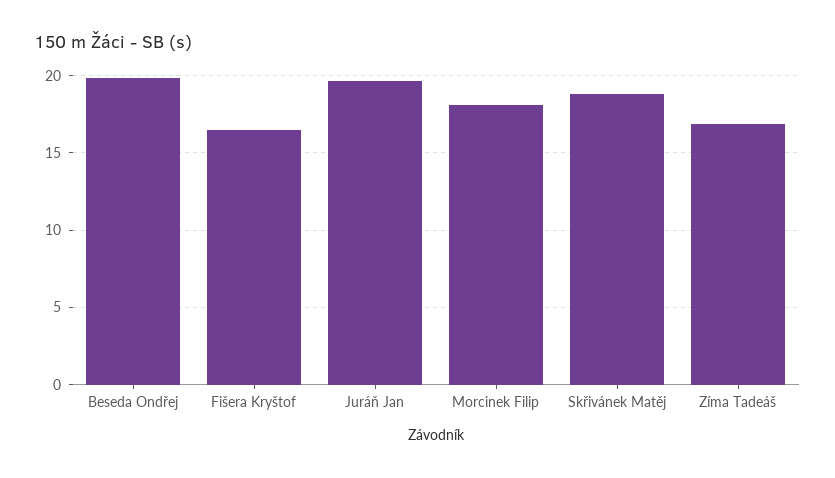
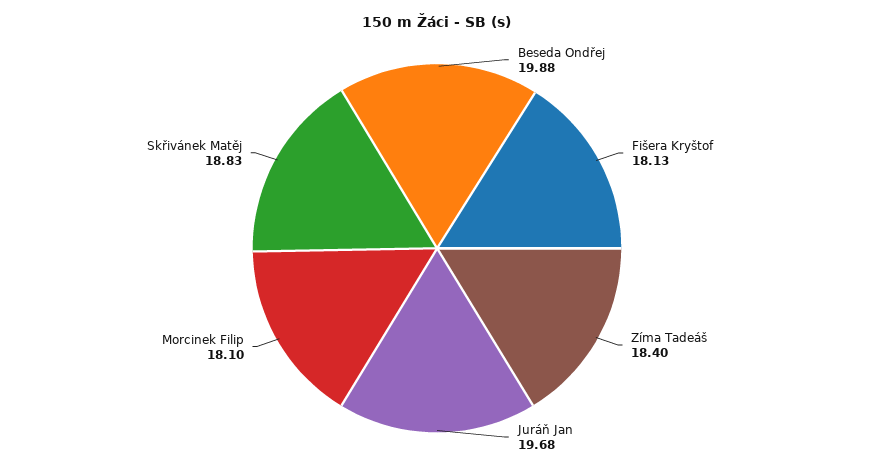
  {
    "Beseda Ondřej": 19.88,
-   "Fišera Kryštof": 16.5,
+   "Fišera Kryštof": 18.13,
    "Juráň Jan": 19.68,
    "Morcinek Filip": 18.1,
    "Skřivánek Matěj": 18.83,
-   "Zíma Tadeáš": 17
+   "Zíma Tadeáš": 18.4
  }

